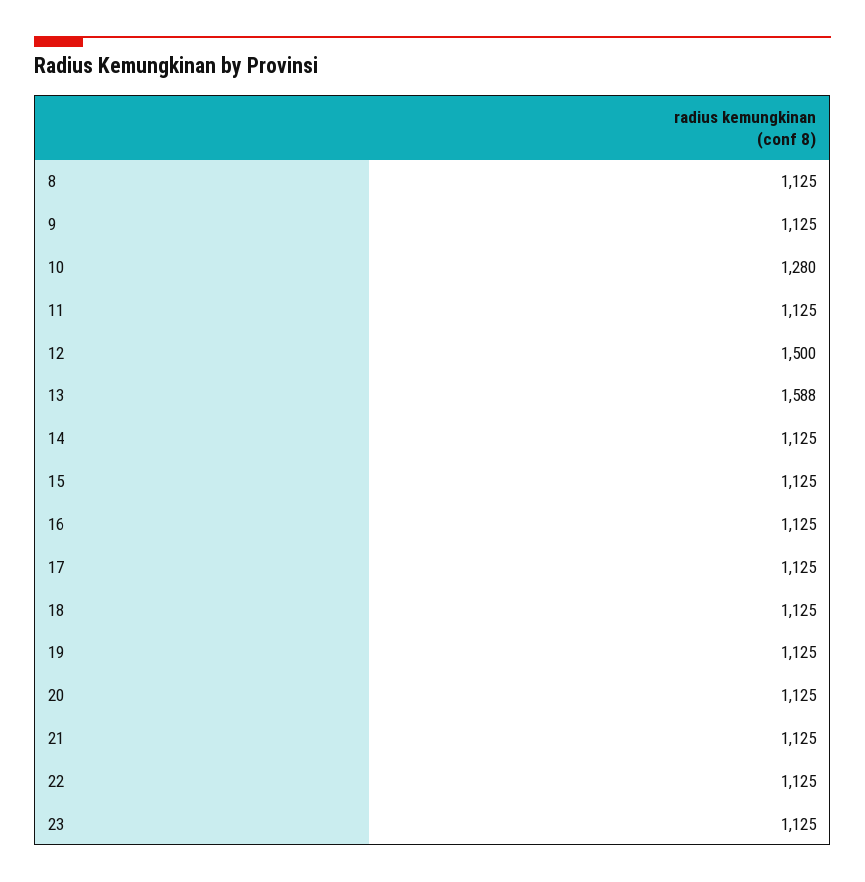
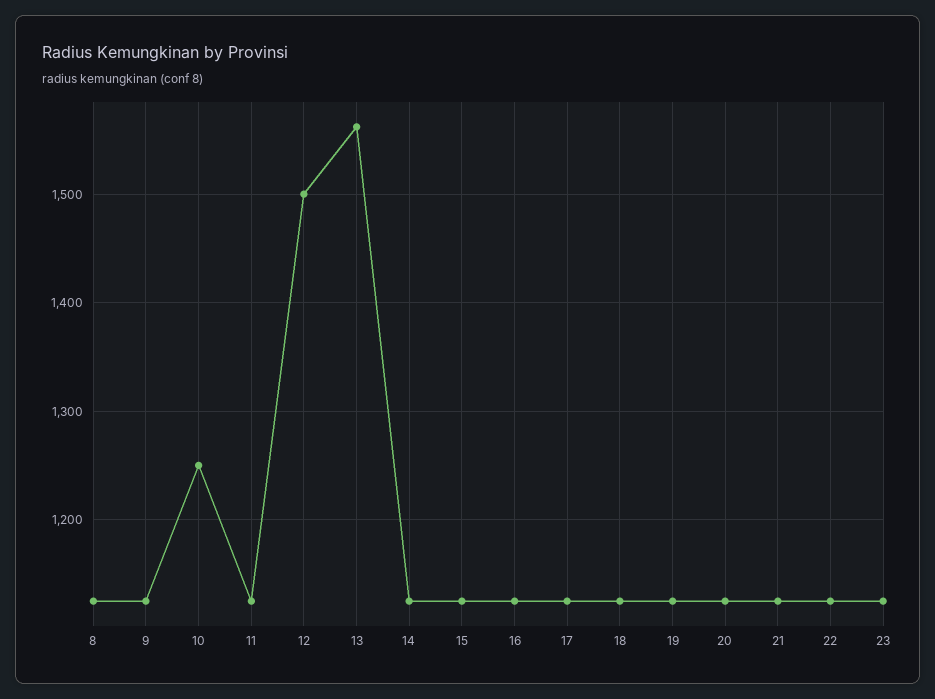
  {
    "8": 1125,
    "9": 1125,
-   "10": 1280,
+   "10": 1250,
    "11": 1125,
    "12": 1500,
-   "13": 1588,
+   "13": 1560,
    "14": 1125,
    "15": 1125,
    "16": 1125,
    "17": 1125,
    "18": 1125,
    "19": 1125,
    "20": 1125,
    "21": 1125,
    "22": 1125,
    "23": 1125
  }

